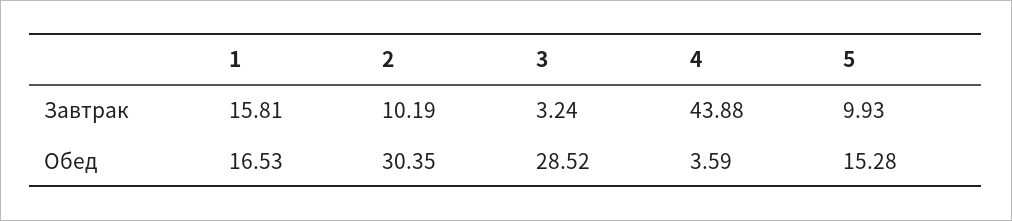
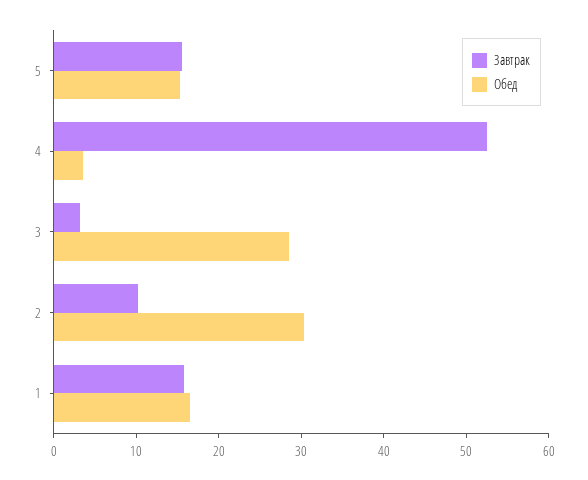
  {
    "Завтрак": {
      "1": 15.81,
      "2": 10.19,
      "3": 3.24,
-     "4": 43.88,
+     "4": 52,
-     "5": 9.93
+     "5": 16
    },
    "Обед": {
      "1": 16.53,
      "2": 30.35,
      "3": 28.52,
      "4": 3.59,
      "5": 15.28
    }
  }

